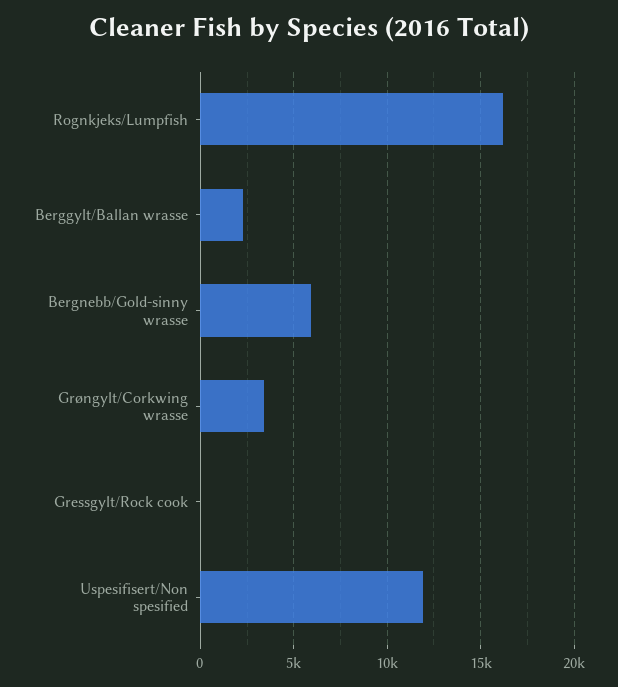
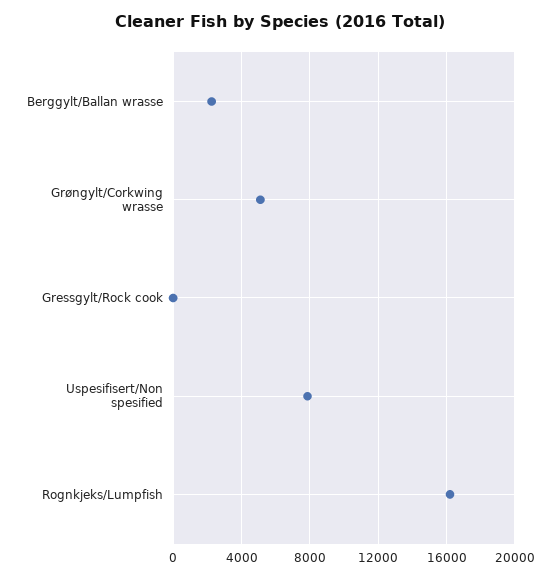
  {
    "Rognkjeks/Lumpfish": 16000,
    "Berggylt/Ballan wrasse": 2500,
-   "Bergnebb/Gold-sinny wrasse": 6000,
-   "Grøngylt/Corkwing wrasse": 3500,
+   "Grøngylt/Corkwing wrasse": 5000,
    "Gressgylt/Rock cook": 0,
-   "Uspesifisert/Non spesified": 12000
+   "Uspesifisert/Non spesified": 8000
  }

